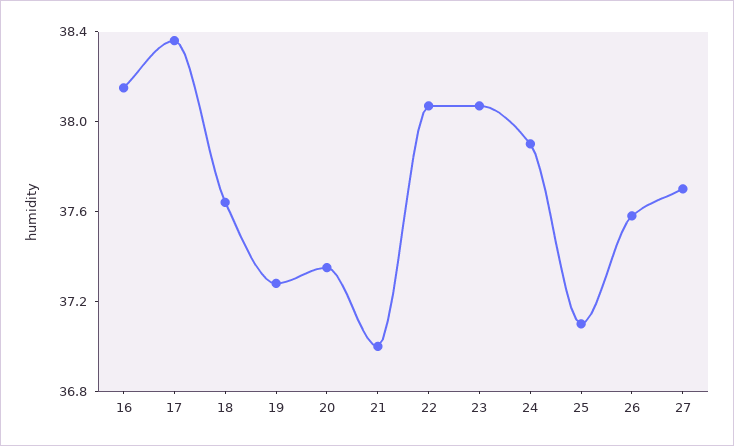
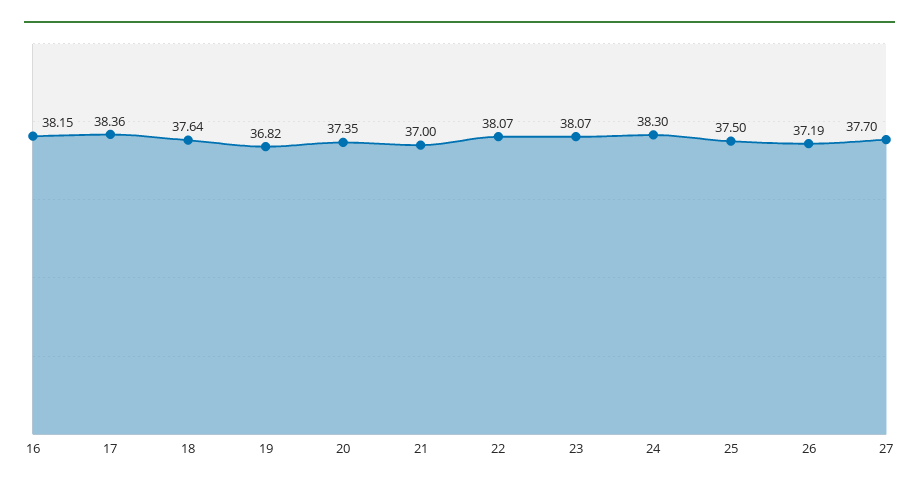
  {
    "16": 38.15,
    "17": 38.36,
    "18": 37.64,
-   "19": 37.3,
+   "19": 36.82,
    "20": 37.35,
    "21": 37,
    "22": 38.07,
    "23": 38.07,
-   "24": 37.9,
+   "24": 38.3,
-   "25": 37.1,
+   "25": 37.5,
-   "26": 37.6,
+   "26": 37.19,
    "27": 37.7
  }

